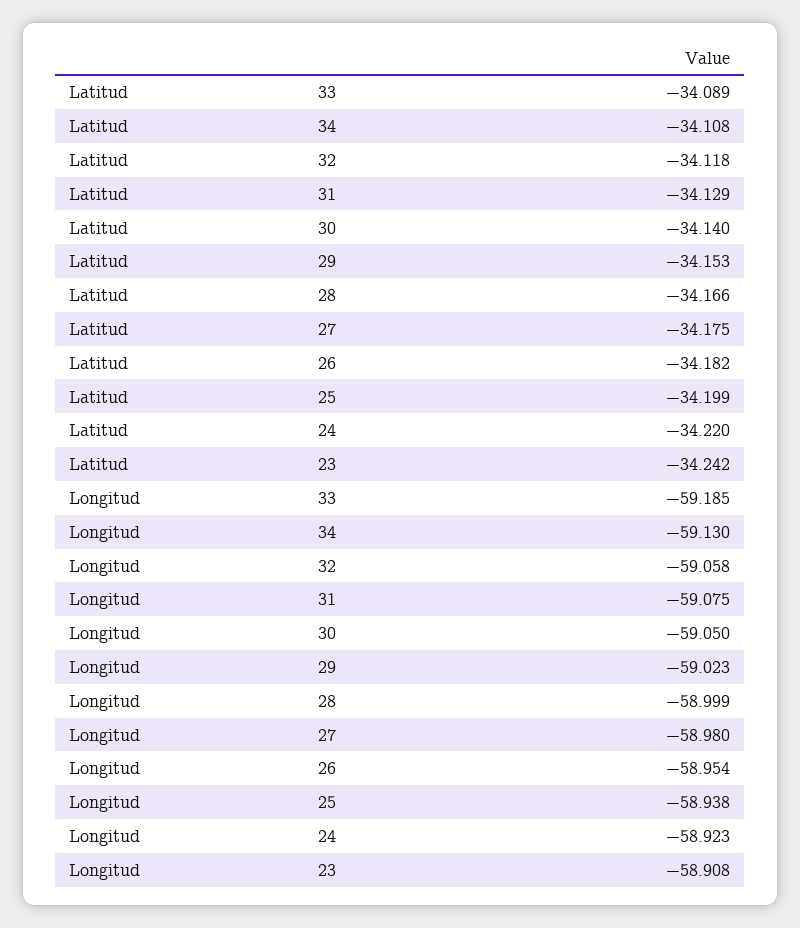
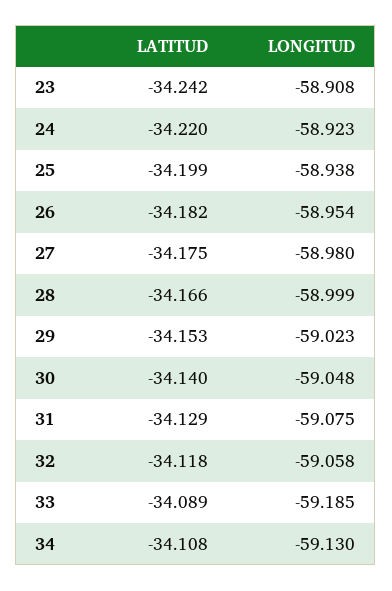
  {
    "Latitud": {
      "33": -34.089,
      "34": -34.108,
      "32": -34.118,
      "31": -34.129,
      "30": -34.14,
      "29": -34.153,
      "28": -34.166,
      "27": -34.175,
      "26": -34.182,
      "25": -34.199,
      "24": -34.22,
      "23": -34.242
    },
    "Longitud": {
      "33": -59.185,
      "34": -59.13,
      "32": -59.058,
      "31": -59.075,
-     "30": -59.05,
+     "30": -59.048,
      "29": -59.023,
      "28": -58.999,
      "27": -58.98,
      "26": -58.954,
      "25": -58.938,
      "24": -58.923,
      "23": -58.908
    }
  }

